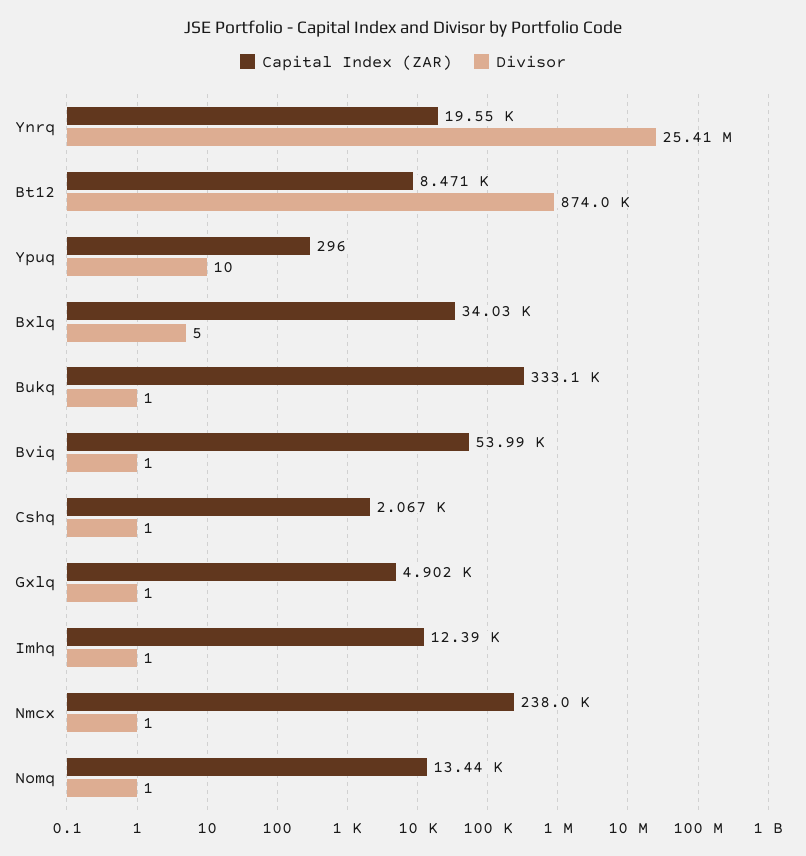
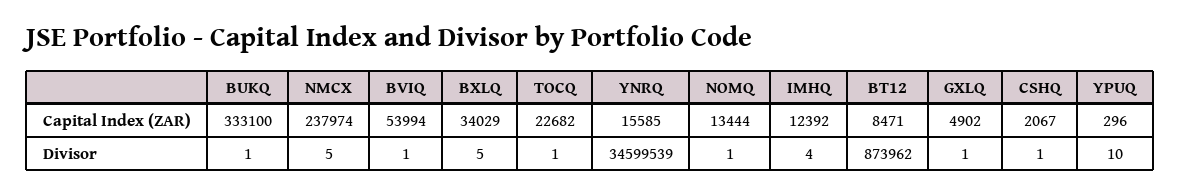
  {
    "Capital Index (ZAR)": {
-     "Ynrq": 19550,
+     "Ynrq": 15585,
      "Bt12": 8471,
      "Ypuq": 296,
      "Bxlq": 34029,
      "Bukq": 333100,
      "Bviq": 53994,
      "Cshq": 2067,
      "Gxlq": 4902,
      "Imhq": 12392,
      "Nmcx": 237974,
-     "Nomq": 13444
+     "Nomq": 13444,
+     "TOCQ": 22682
    },
    "Divisor": {
-     "Ynrq": 25410000,
+     "Ynrq": 34599539,
      "Bt12": 873962,
      "Ypuq": 10,
      "Bxlq": 5,
      "Bukq": 1,
      "Bviq": 1,
      "Cshq": 1,
      "Gxlq": 1,
-     "Imhq": 1,
+     "Imhq": 4,
-     "Nmcx": 1,
+     "Nmcx": 5,
-     "Nomq": 1
+     "Nomq": 1,
+     "TOCQ": 1
    }
  }

